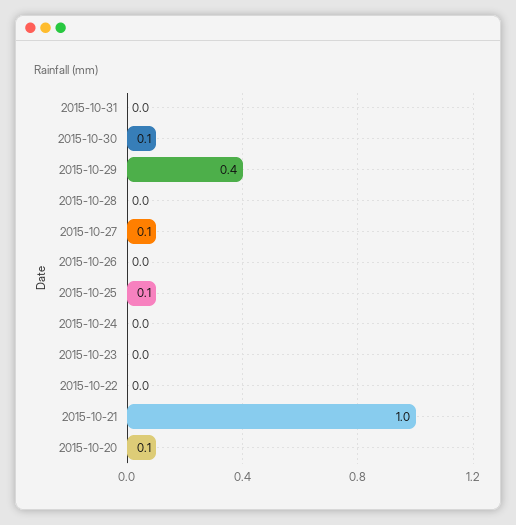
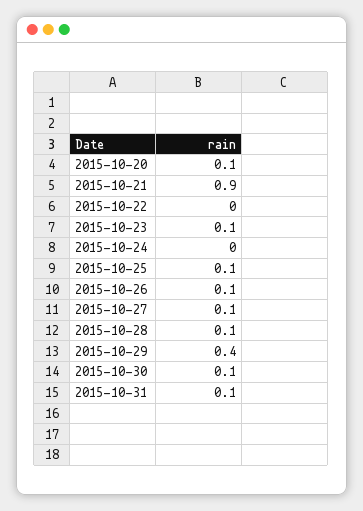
  {
-   "2015-10-31": 0,
+   "2015-10-31": 0.1,
    "2015-10-30": 0.1,
    "2015-10-29": 0.4,
-   "2015-10-28": 0,
+   "2015-10-28": 0.1,
    "2015-10-27": 0.1,
-   "2015-10-26": 0,
+   "2015-10-26": 0.1,
    "2015-10-25": 0.1,
    "2015-10-24": 0,
-   "2015-10-23": 0,
+   "2015-10-23": 0.1,
    "2015-10-22": 0,
-   "2015-10-21": 1,
+   "2015-10-21": 0.9,
    "2015-10-20": 0.1
  }

